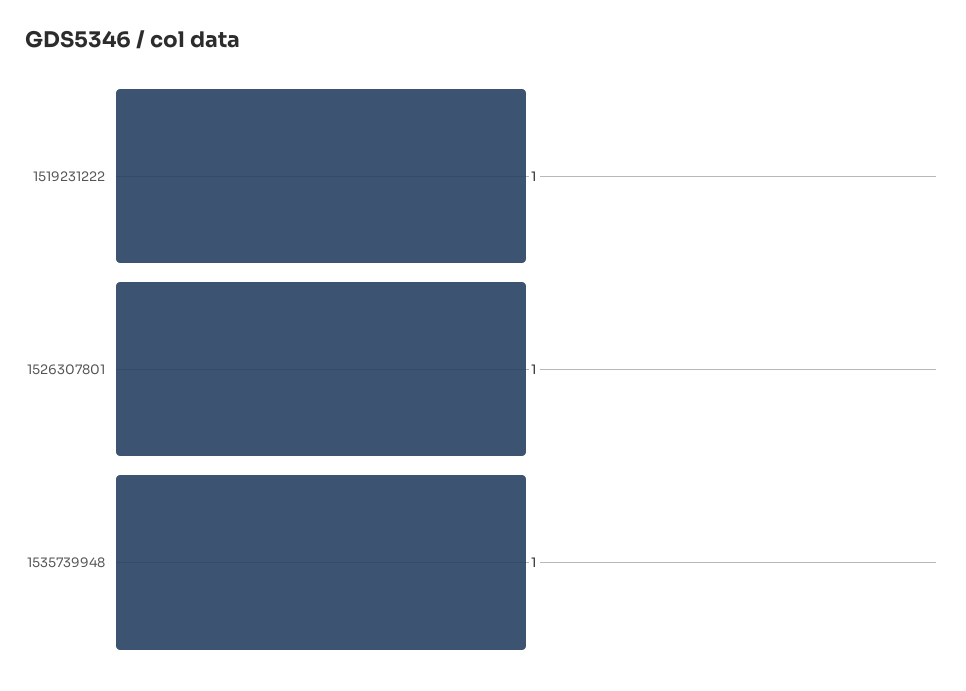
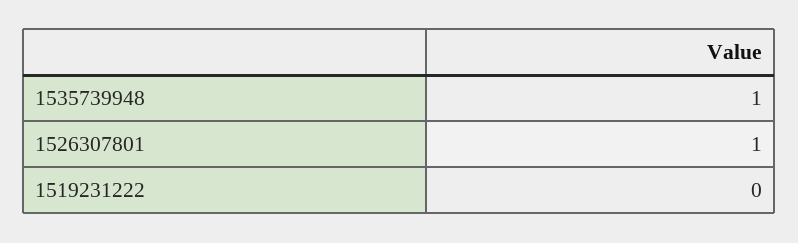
  {
-   "1519231222": 1,
+   "1519231222": 0,
    "1526307801": 1,
    "1535739948": 1
  }

